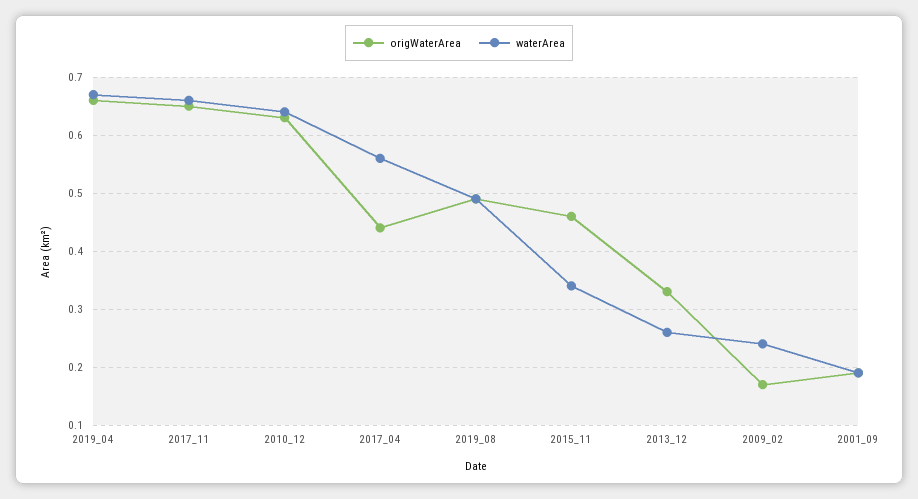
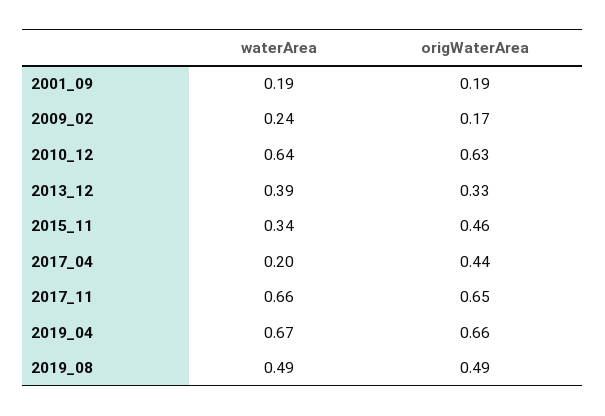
  {
    "origWaterArea": {
      "2019_04": 0.66,
      "2017_11": 0.65,
      "2010_12": 0.63,
      "2017_04": 0.44,
      "2019_08": 0.49,
      "2015_11": 0.46,
      "2013_12": 0.33,
      "2009_02": 0.17,
      "2001_09": 0.19
    },
    "waterArea": {
      "2019_04": 0.67,
      "2017_11": 0.66,
      "2010_12": 0.64,
-     "2017_04": 0.55,
+     "2017_04": 0.2,
      "2019_08": 0.49,
      "2015_11": 0.34,
-     "2013_12": 0.25,
+     "2013_12": 0.39,
      "2009_02": 0.24,
      "2001_09": 0.19
    }
  }

